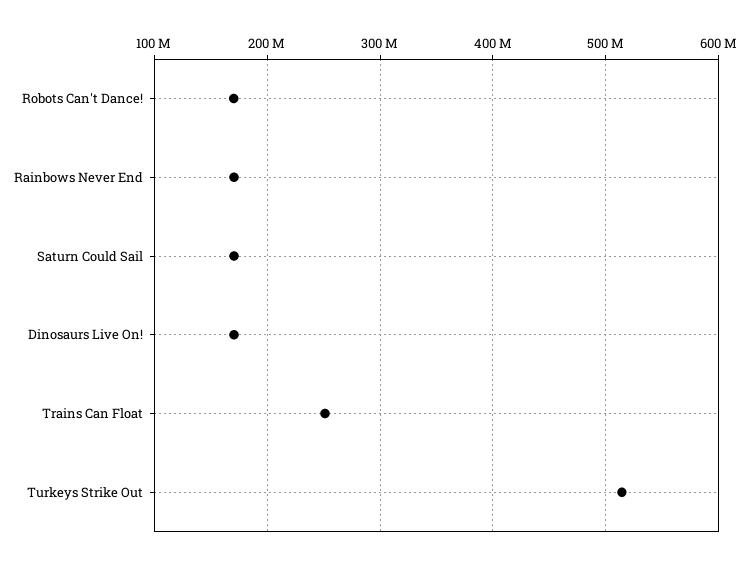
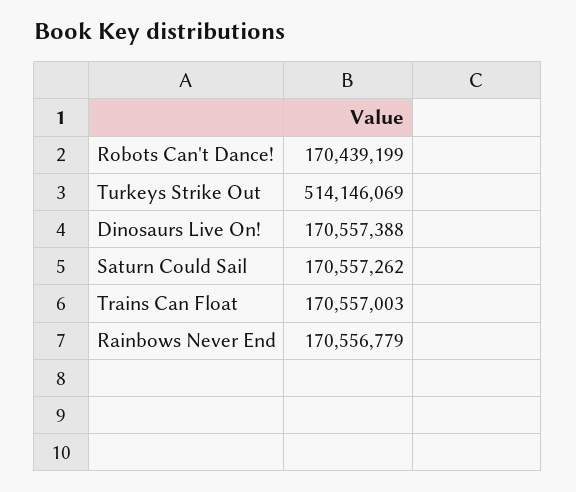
  {
    "Robots Can't Dance!": 170439199,
    "Rainbows Never End": 170556779,
    "Saturn Could Sail": 170557262,
    "Dinosaurs Live On!": 170557388,
-   "Trains Can Float": 250000000,
+   "Trains Can Float": 170557003,
    "Turkeys Strike Out": 514146069
  }

